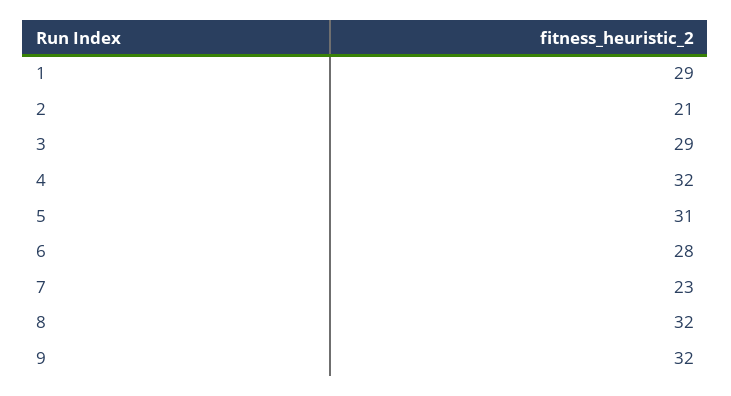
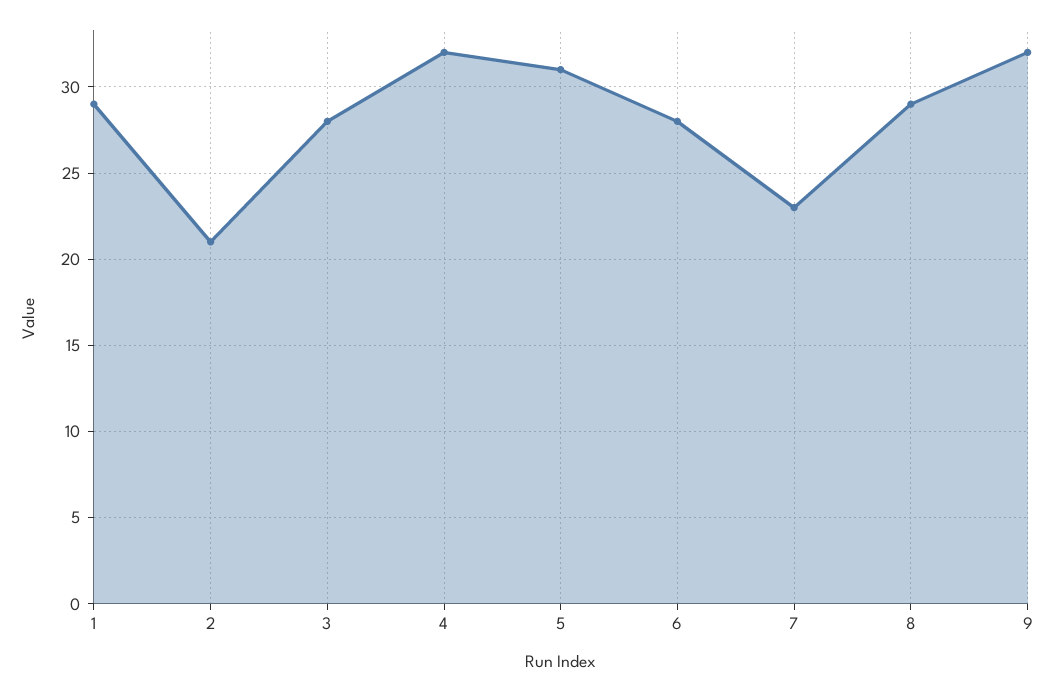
  {
    "1": 29,
    "2": 21,
-   "3": 29,
+   "3": 28,
    "4": 32,
    "5": 31,
    "6": 28,
    "7": 23,
-   "8": 32,
+   "8": 29,
    "9": 32
  }

